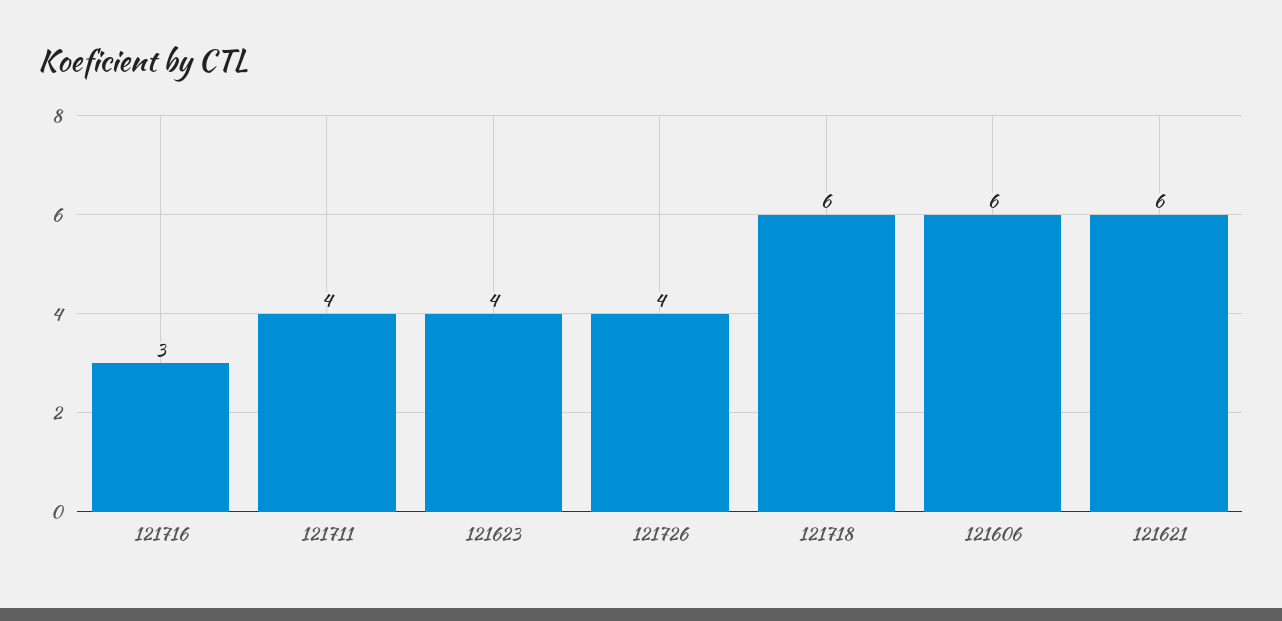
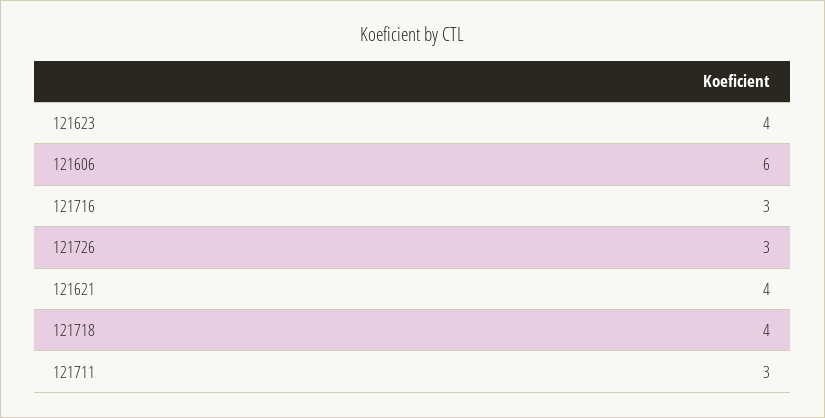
  {
    "121716": 3,
-   "121711": 4,
+   "121711": 3,
    "121623": 4,
-   "121726": 4,
+   "121726": 3,
-   "121718": 6,
+   "121718": 4,
    "121606": 6,
-   "121621": 6
+   "121621": 4
  }

